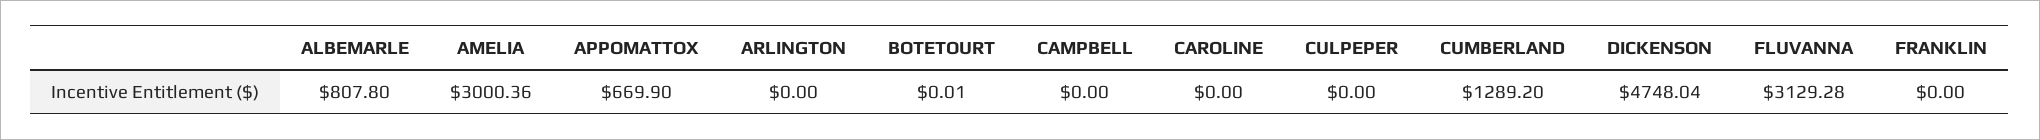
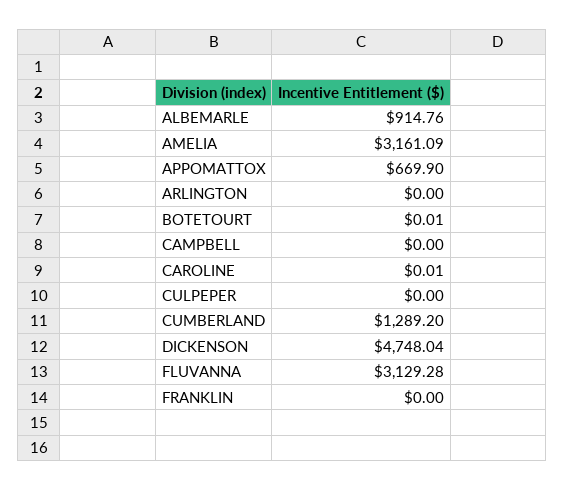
  {
-   "ALBEMARLE": 807.8,
+   "ALBEMARLE": 914.76,
-   "AMELIA": 3000.36,
+   "AMELIA": 3161.09,
    "APPOMATTOX": 669.9,
    "ARLINGTON": 0,
    "BOTETOURT": 0.01,
    "CAMPBELL": 0,
-   "CAROLINE": 0,
+   "CAROLINE": 0.01,
    "CULPEPER": 0,
    "CUMBERLAND": 1289.2,
    "DICKENSON": 4748.04,
    "FLUVANNA": 3129.28,
    "FRANKLIN": 0
  }

